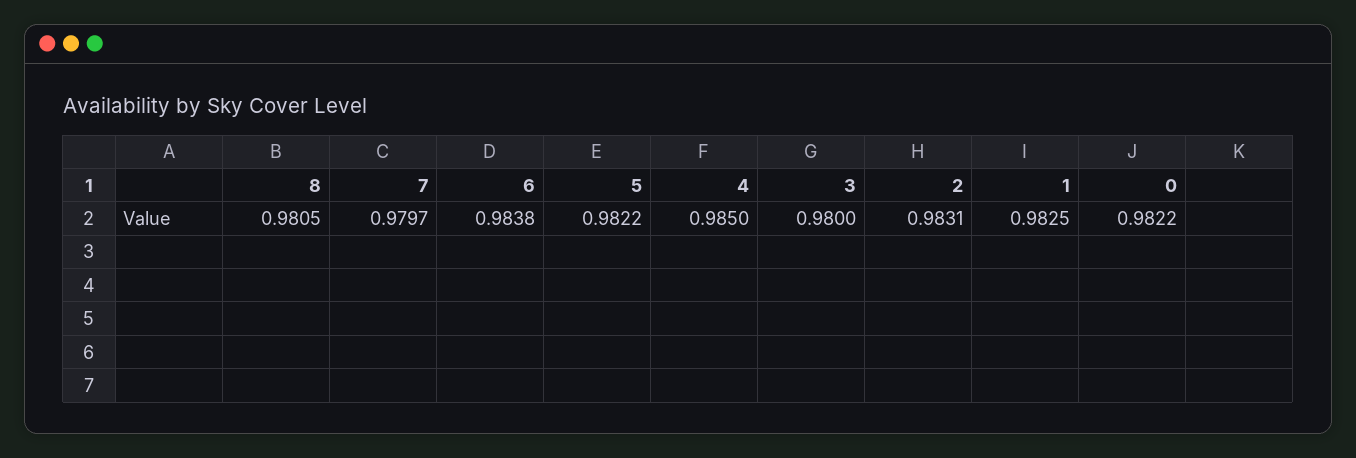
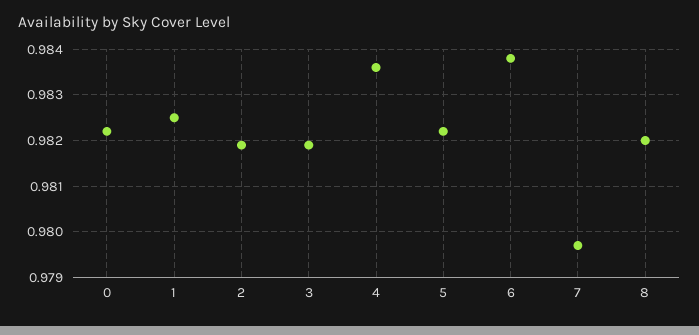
  {
-   "8": 0.9805,
+   "8": 0.982,
    "7": 0.9797,
    "6": 0.9838,
    "5": 0.9822,
-   "4": 0.985,
+   "4": 0.9835,
-   "3": 0.98,
+   "3": 0.982,
-   "2": 0.9831,
+   "2": 0.982,
    "1": 0.9825,
    "0": 0.9822
  }

